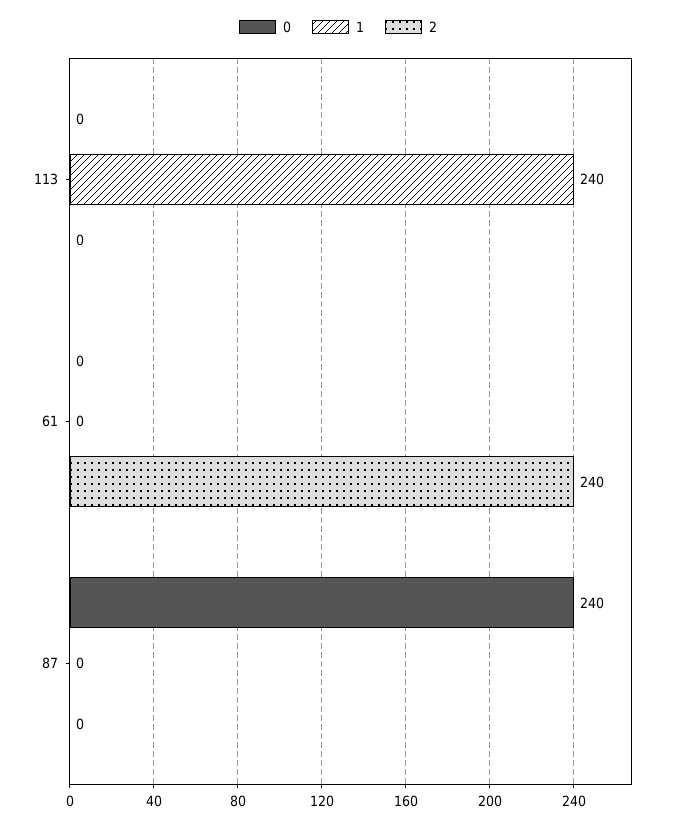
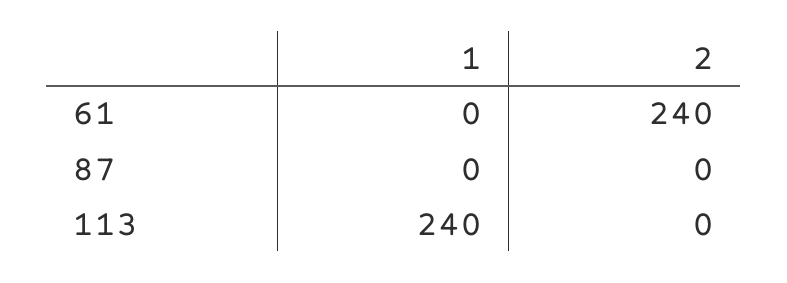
  {
-   "0": {
-     "113": 0,
-     "61": 0,
-     "87": 240
-   },
    "1": {
      "113": 240,
      "61": 0,
      "87": 0
    },
    "2": {
      "113": 0,
      "61": 240,
      "87": 0
    }
  }

